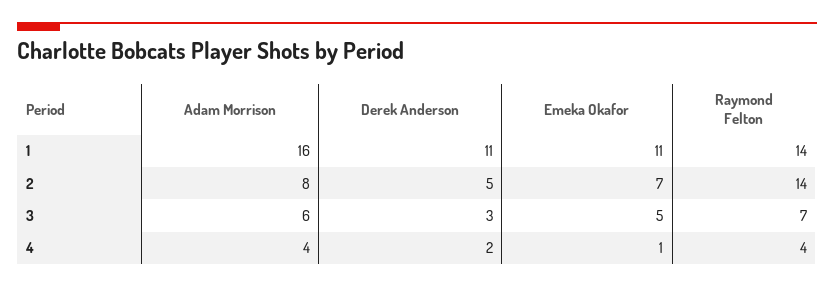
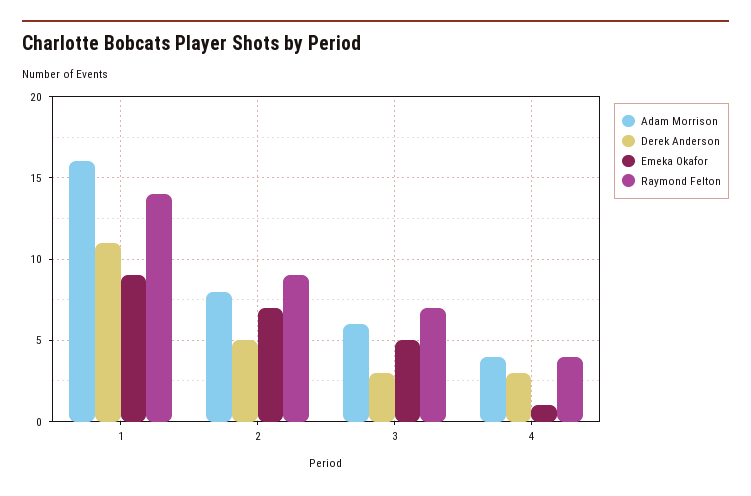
  {
    "Adam Morrison": {
      "1": 16,
      "2": 8,
      "3": 6,
      "4": 4
    },
    "Derek Anderson": {
      "1": 11,
      "2": 5,
      "3": 3,
-     "4": 2
+     "4": 3
    },
    "Emeka Okafor": {
-     "1": 11,
+     "1": 9,
      "2": 7,
      "3": 5,
      "4": 1
    },
    "Raymond Felton": {
      "1": 14,
-     "2": 14,
+     "2": 9,
      "3": 7,
      "4": 4
    }
  }

